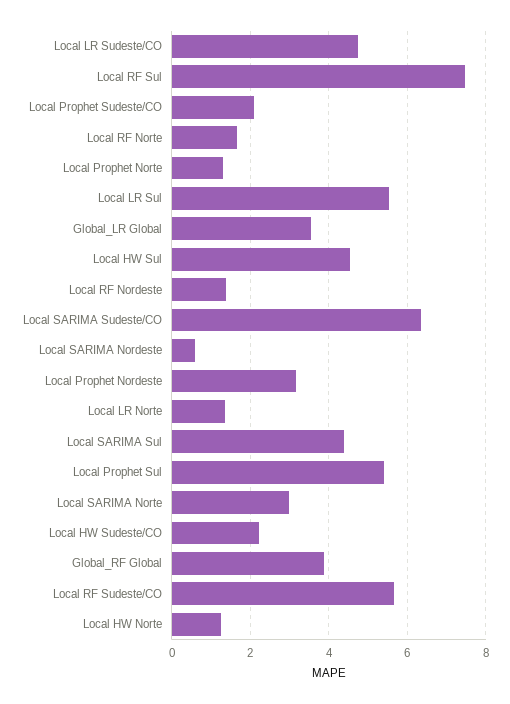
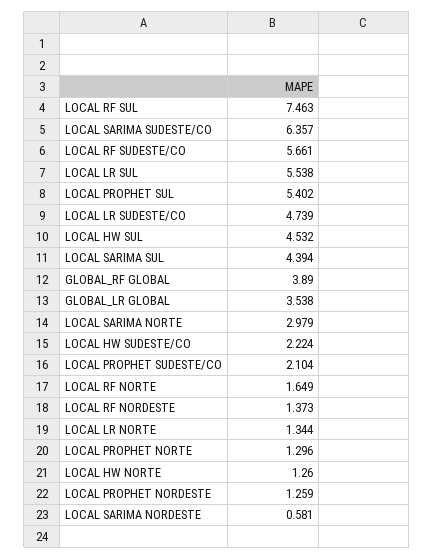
  {
    "Local LR Sudeste/CO": 4.739,
    "Local RF Sul": 7.463,
    "Local Prophet Sudeste/CO": 2.104,
    "Local RF Norte": 1.649,
    "Local Prophet Norte": 1.296,
    "Local LR Sul": 5.538,
    "Global_LR Global": 3.538,
    "Local HW Sul": 4.532,
    "Local RF Nordeste": 1.373,
    "Local SARIMA Sudeste/CO": 6.357,
    "Local SARIMA Nordeste": 0.581,
-   "Local Prophet Nordeste": 3.2,
+   "Local Prophet Nordeste": 1.259,
    "Local LR Norte": 1.344,
    "Local SARIMA Sul": 4.394,
    "Local Prophet Sul": 5.402,
    "Local SARIMA Norte": 2.979,
    "Local HW Sudeste/CO": 2.224,
    "Global_RF Global": 3.89,
    "Local RF Sudeste/CO": 5.661,
    "Local HW Norte": 1.26
  }

